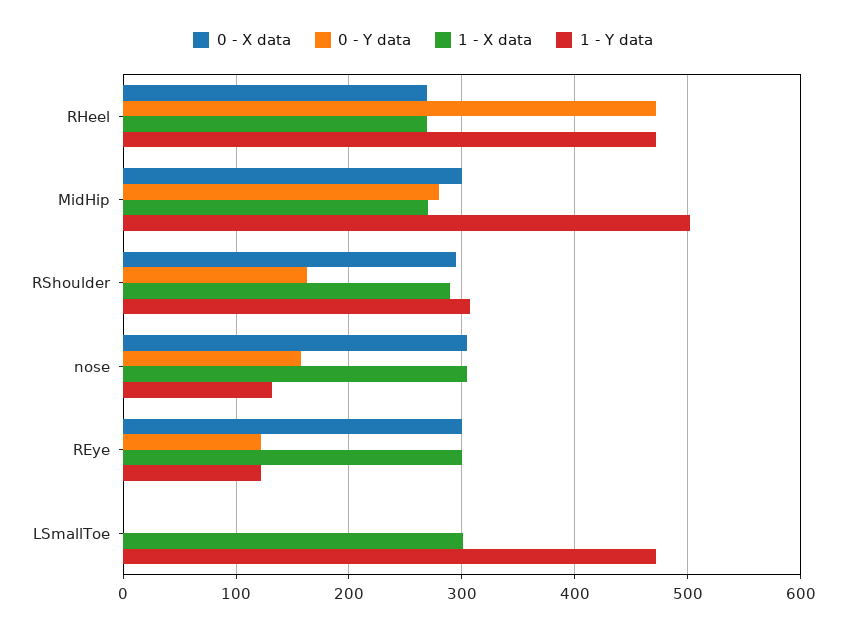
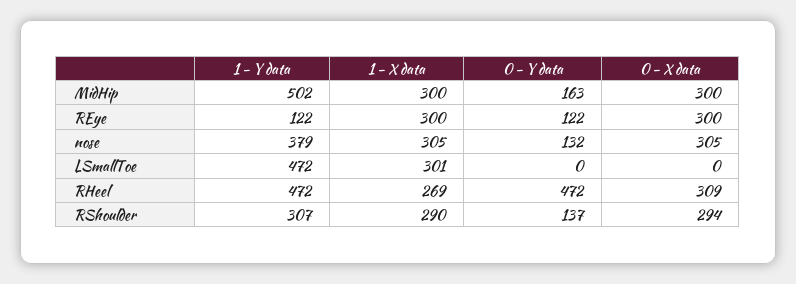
  {
    "0 - X data": {
-     "RHeel": 270,
+     "RHeel": 309,
      "MidHip": 300,
      "RShoulder": 294,
      "nose": 305,
      "REye": 300,
      "LSmallToe": 0
    },
    "0 - Y data": {
      "RHeel": 472,
-     "MidHip": 280,
+     "MidHip": 163,
-     "RShoulder": 160,
+     "RShoulder": 137,
-     "nose": 160,
+     "nose": 132,
      "REye": 122,
      "LSmallToe": 0
    },
    "1 - X data": {
      "RHeel": 269,
-     "MidHip": 270,
+     "MidHip": 300,
      "RShoulder": 290,
      "nose": 305,
      "REye": 300,
      "LSmallToe": 301
    },
    "1 - Y data": {
      "RHeel": 472,
      "MidHip": 502,
      "RShoulder": 307,
-     "nose": 130,
+     "nose": 379,
      "REye": 122,
      "LSmallToe": 472
    }
  }

